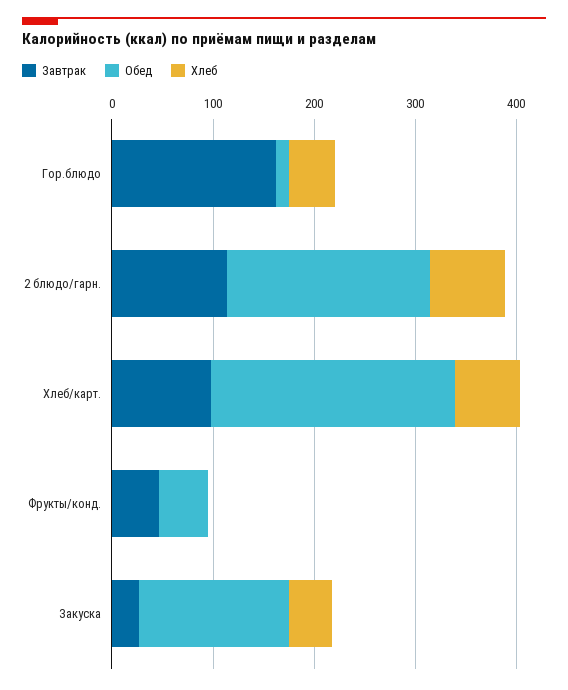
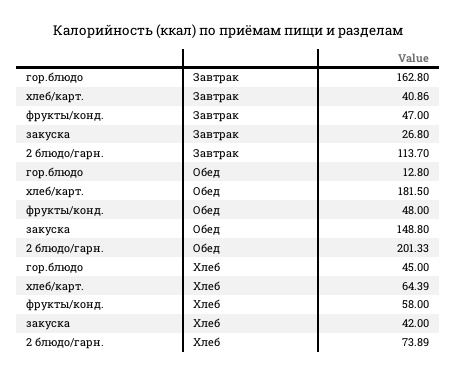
  {
    "Завтрак": {
      "Гор.блюдо": 162.8,
      "2 блюдо/гарн.": 113.7,
-     "Хлеб/карт.": 100,
+     "Хлеб/карт.": 40.86,
      "Фрукты/конд.": 47,
      "Закуска": 26.8
    },
    "Обед": {
      "Гор.блюдо": 12.8,
      "2 блюдо/гарн.": 201.33,
-     "Хлеб/карт.": 240,
+     "Хлеб/карт.": 181.5,
      "Фрукты/конд.": 48,
      "Закуска": 148.8
    },
    "Хлеб": {
      "Гор.блюдо": 45,
      "2 блюдо/гарн.": 73.89,
      "Хлеб/карт.": 64.39,
-     "Фрукты/конд.": 0,
+     "Фрукты/конд.": 58,
      "Закуска": 42
    }
  }

